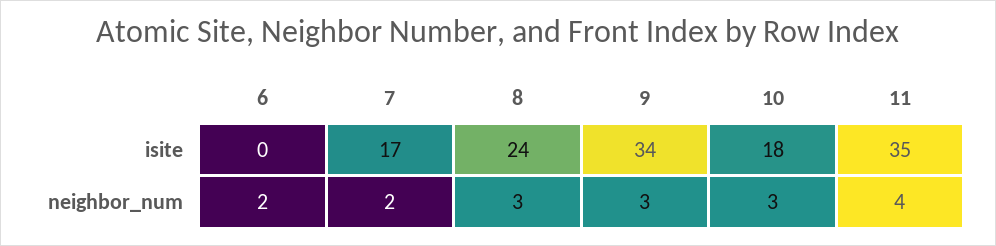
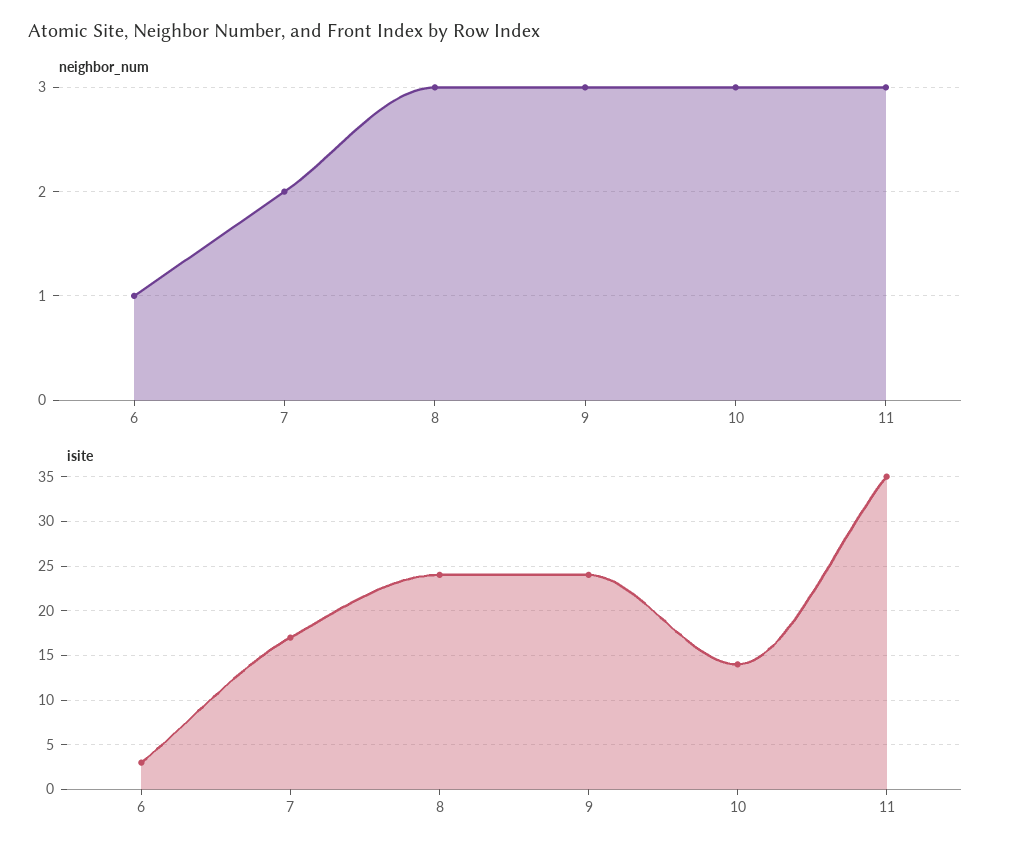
  {
    "isite": {
-     "6": 0,
+     "6": 3,
      "7": 17,
      "8": 24,
-     "9": 34,
+     "9": 24,
-     "10": 18,
+     "10": 14,
      "11": 35
    },
    "neighbor_num": {
-     "6": 2,
+     "6": 1,
      "7": 2,
      "8": 3,
      "9": 3,
      "10": 3,
-     "11": 4
+     "11": 3
    }
  }

